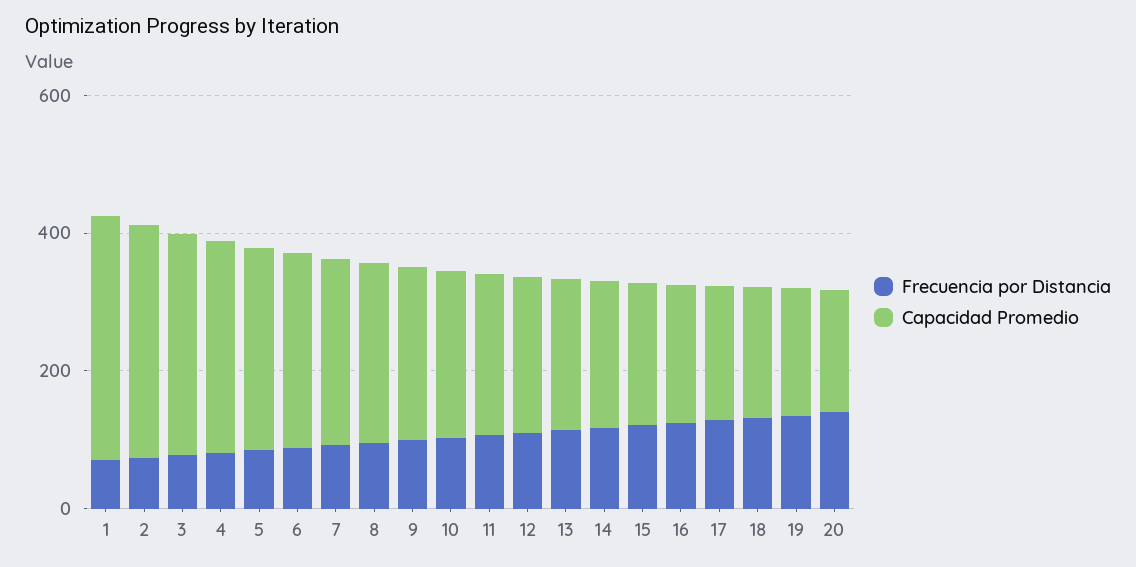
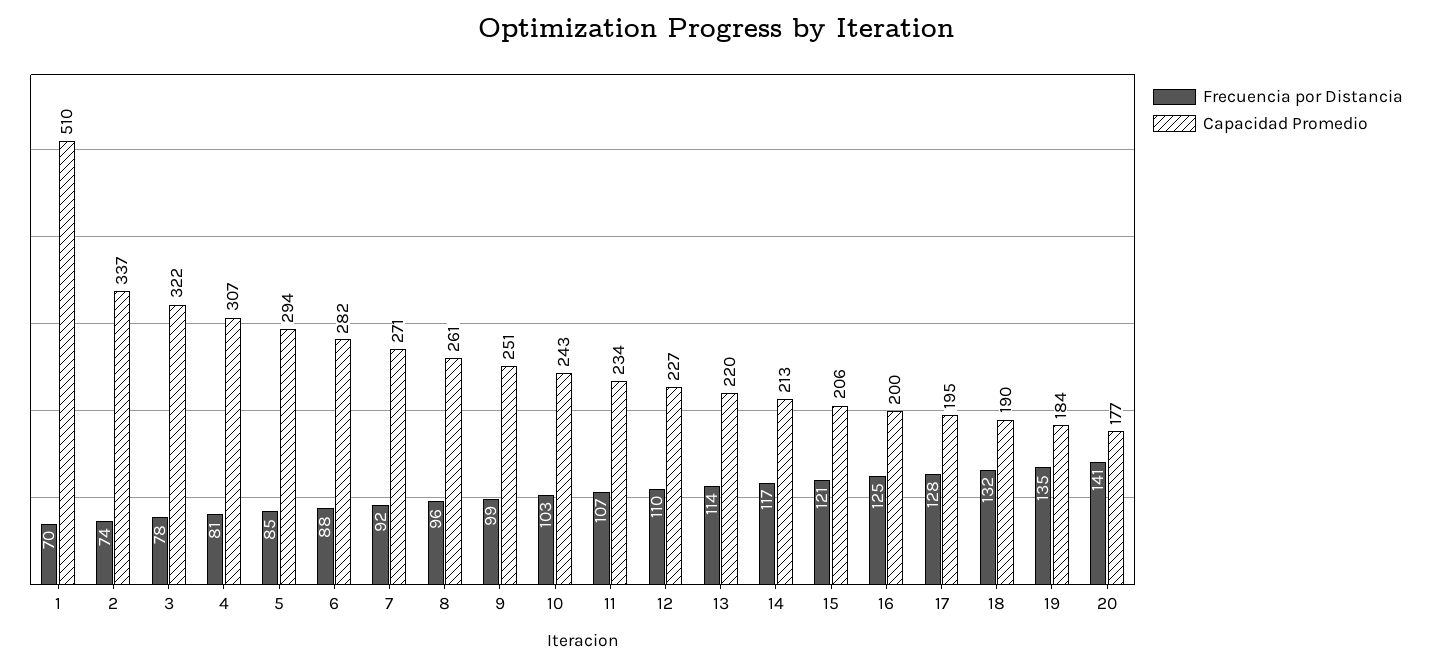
  {
    "Frecuencia por Distancia": {
      "1": 70,
      "2": 74,
      "3": 78,
      "4": 81,
      "5": 85,
      "6": 88,
      "7": 92,
      "8": 96,
      "9": 99,
      "10": 103,
      "11": 107,
      "12": 110,
      "13": 114,
      "14": 117,
      "15": 121,
      "16": 125,
      "17": 128,
      "18": 132,
      "19": 135,
      "20": 141
    },
    "Capacidad Promedio": {
-     "1": 350,
+     "1": 510,
      "2": 337,
      "3": 322,
      "4": 307,
      "5": 294,
      "6": 282,
      "7": 271,
      "8": 261,
      "9": 251,
      "10": 243,
      "11": 234,
      "12": 227,
      "13": 220,
      "14": 213,
      "15": 206,
      "16": 200,
      "17": 195,
      "18": 190,
      "19": 184,
      "20": 177
    }
  }

